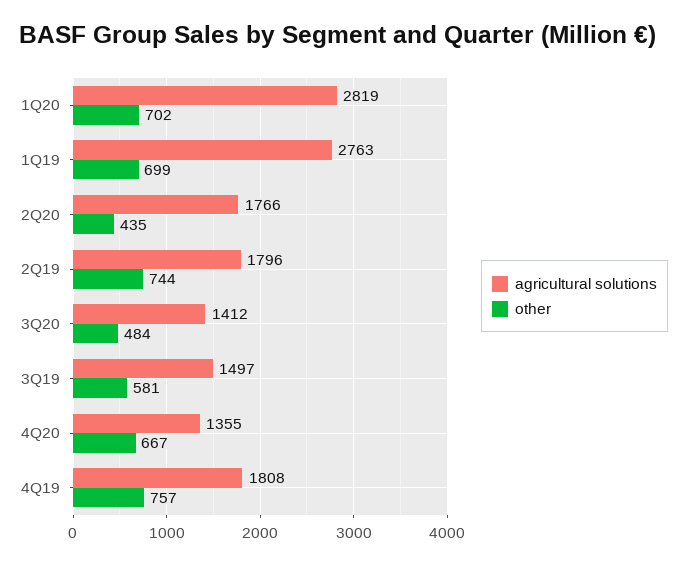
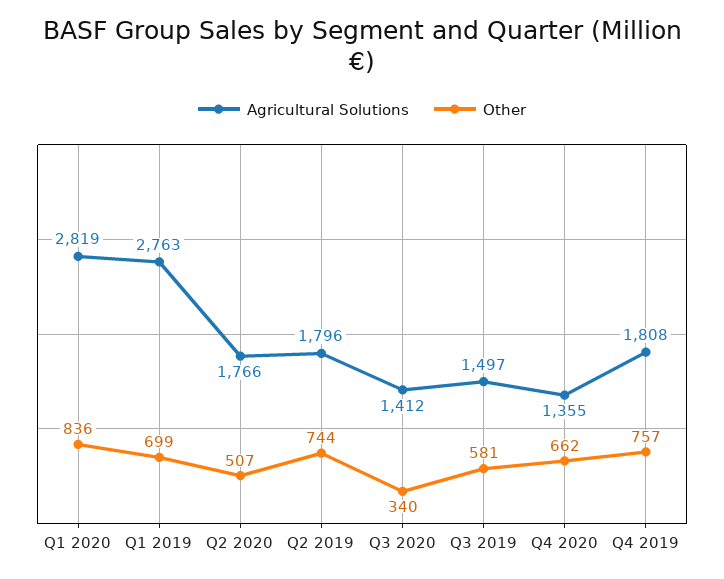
  {
    "agricultural solutions": {
      "1Q20": 2819,
      "1Q19": 2763,
      "2Q20": 1766,
      "2Q19": 1796,
      "3Q20": 1412,
      "3Q19": 1497,
      "4Q20": 1355,
      "4Q19": 1808
    },
    "other": {
-     "1Q20": 702,
+     "1Q20": 836,
      "1Q19": 699,
-     "2Q20": 435,
+     "2Q20": 507,
      "2Q19": 744,
-     "3Q20": 484,
+     "3Q20": 340,
      "3Q19": 581,
-     "4Q20": 667,
+     "4Q20": 662,
      "4Q19": 757
    }
  }

